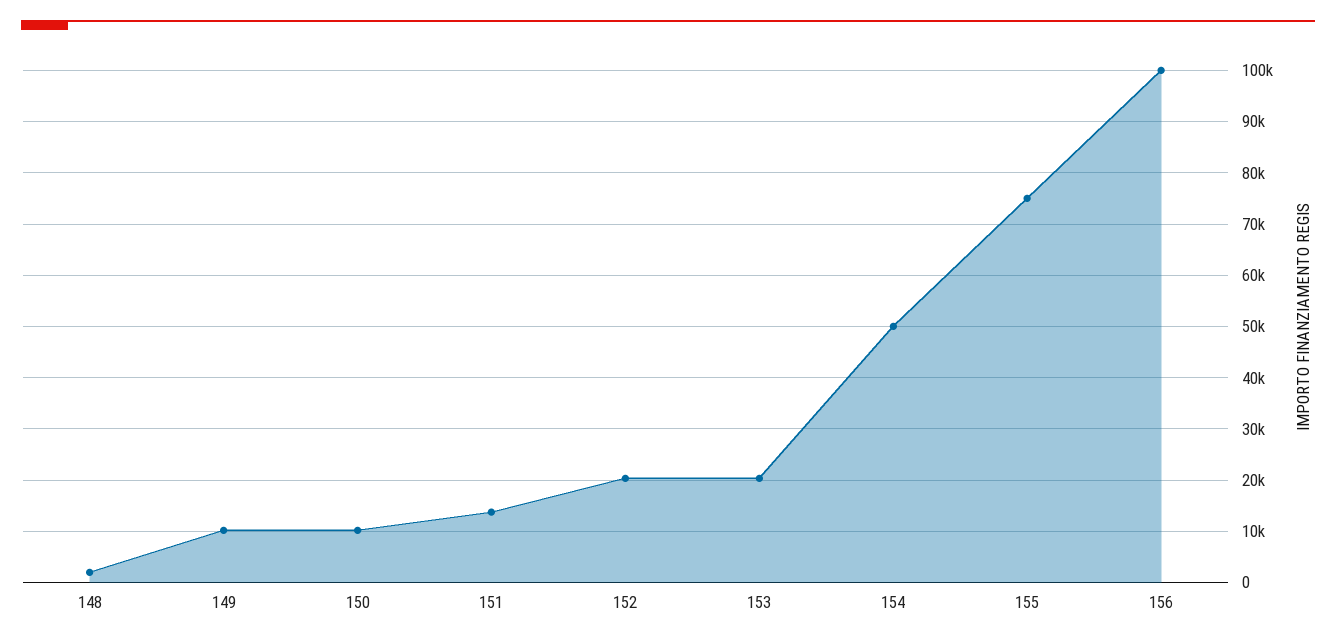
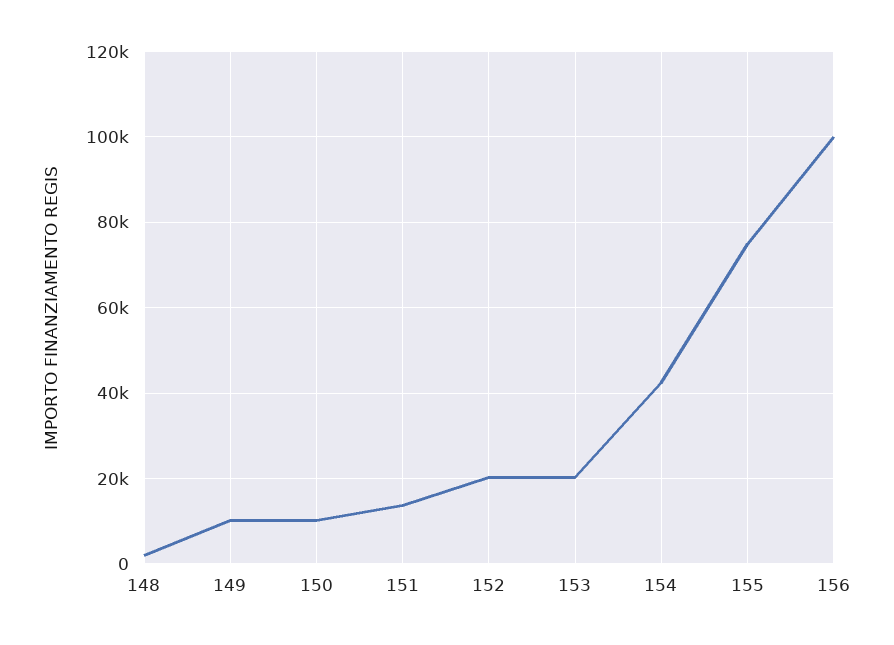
  {
    "148": 2000,
    "149": 10000,
    "150": 10000,
    "151": 14000,
    "152": 20000,
    "153": 20000,
-   "154": 50000,
+   "154": 42000,
    "155": 76000,
    "156": 100000
  }

